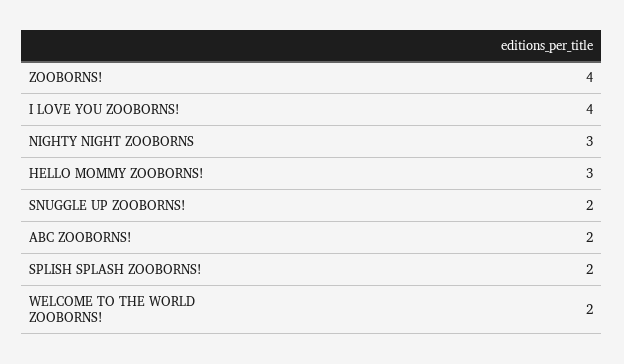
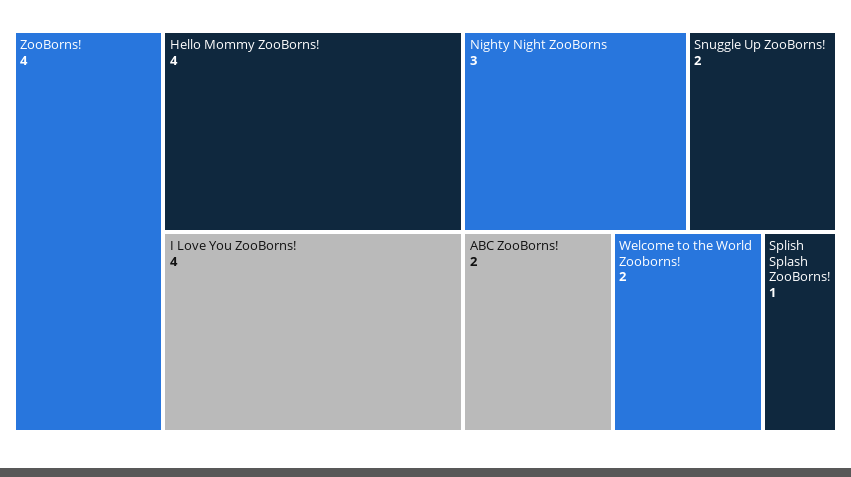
  {
    "ZOOBORNS!": 4,
    "I LOVE YOU ZOOBORNS!": 4,
    "NIGHTY NIGHT ZOOBORNS": 3,
-   "HELLO MOMMY ZOOBORNS!": 3,
+   "HELLO MOMMY ZOOBORNS!": 4,
    "SNUGGLE UP ZOOBORNS!": 2,
    "ABC ZOOBORNS!": 2,
-   "SPLISH SPLASH ZOOBORNS!": 2,
+   "SPLISH SPLASH ZOOBORNS!": 1,
    "WELCOME TO THE WORLD ZOOBORNS!": 2
  }

